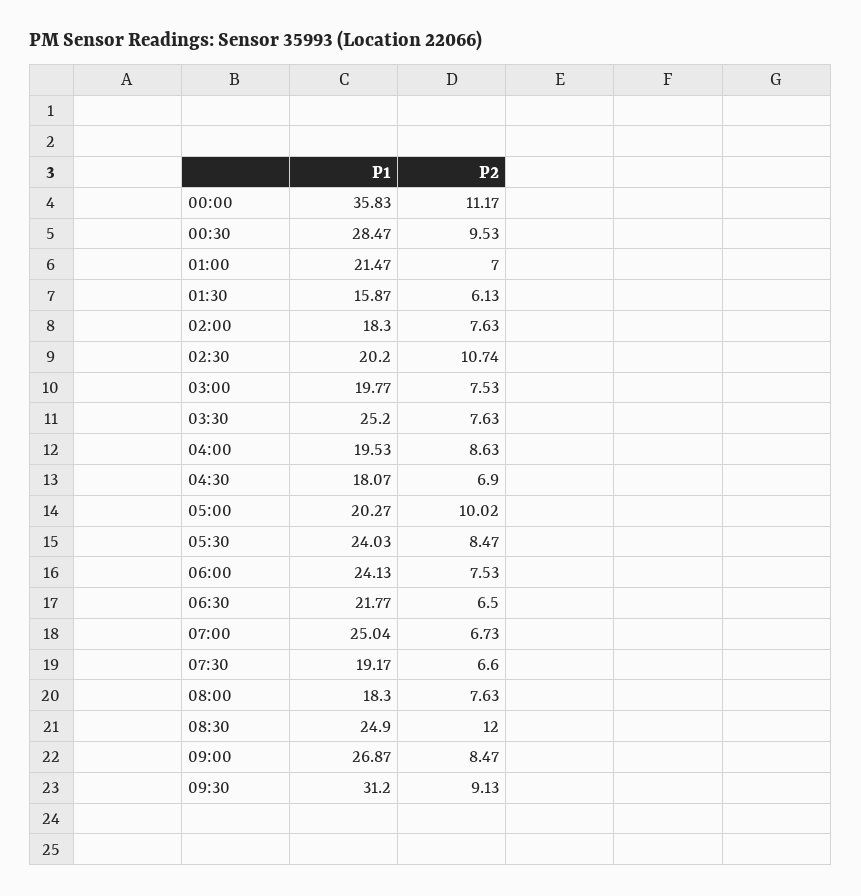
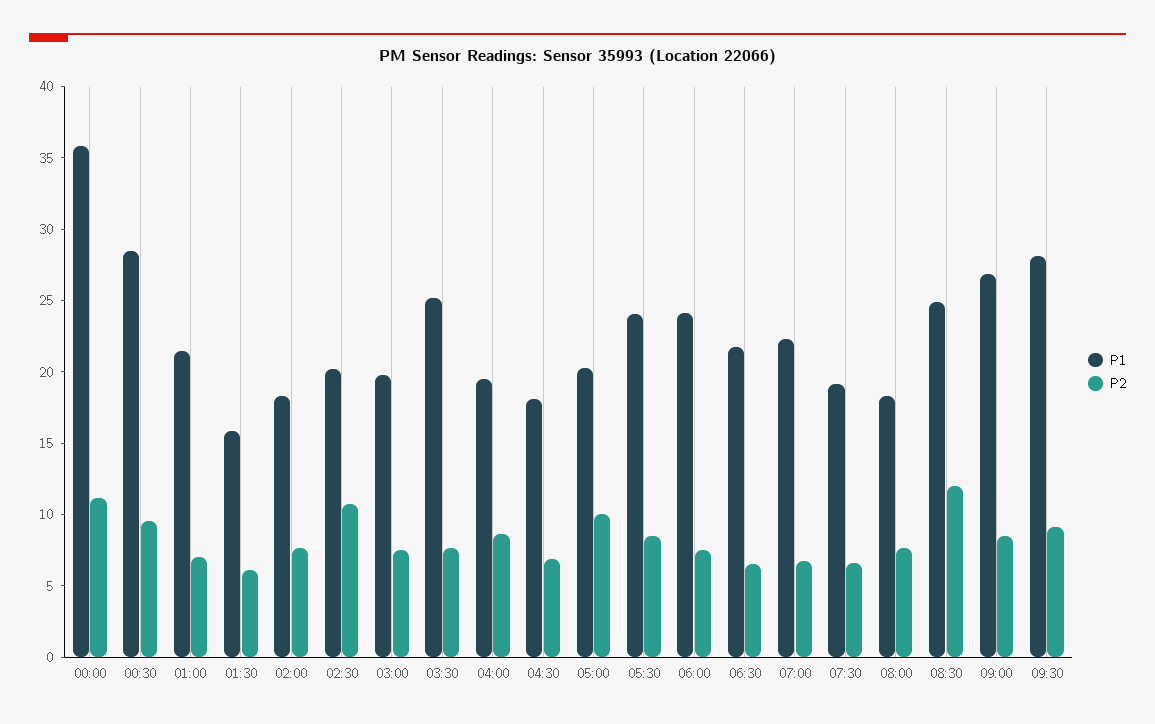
  {
    "P1": {
      "00:00": 35.83,
      "00:30": 28.47,
      "01:00": 21.47,
      "01:30": 15.87,
      "02:00": 18.3,
      "02:30": 20.2,
      "03:00": 19.77,
      "03:30": 25.2,
      "04:00": 19.53,
      "04:30": 18.07,
      "05:00": 20.27,
      "05:30": 24.03,
      "06:00": 24.13,
      "06:30": 21.77,
-     "07:00": 25.04,
+     "07:00": 22,
      "07:30": 19.17,
      "08:00": 18.3,
      "08:30": 24.9,
      "09:00": 26.87,
-     "09:30": 31.2
+     "09:30": 28
    },
    "P2": {
      "00:00": 11.17,
      "00:30": 9.53,
      "01:00": 7,
      "01:30": 6.13,
      "02:00": 7.63,
      "02:30": 10.74,
      "03:00": 7.53,
      "03:30": 7.63,
      "04:00": 8.63,
      "04:30": 6.9,
      "05:00": 10.02,
      "05:30": 8.47,
      "06:00": 7.53,
      "06:30": 6.5,
      "07:00": 6.73,
      "07:30": 6.6,
      "08:00": 7.63,
      "08:30": 12,
      "09:00": 8.47,
      "09:30": 9.13
    }
  }

